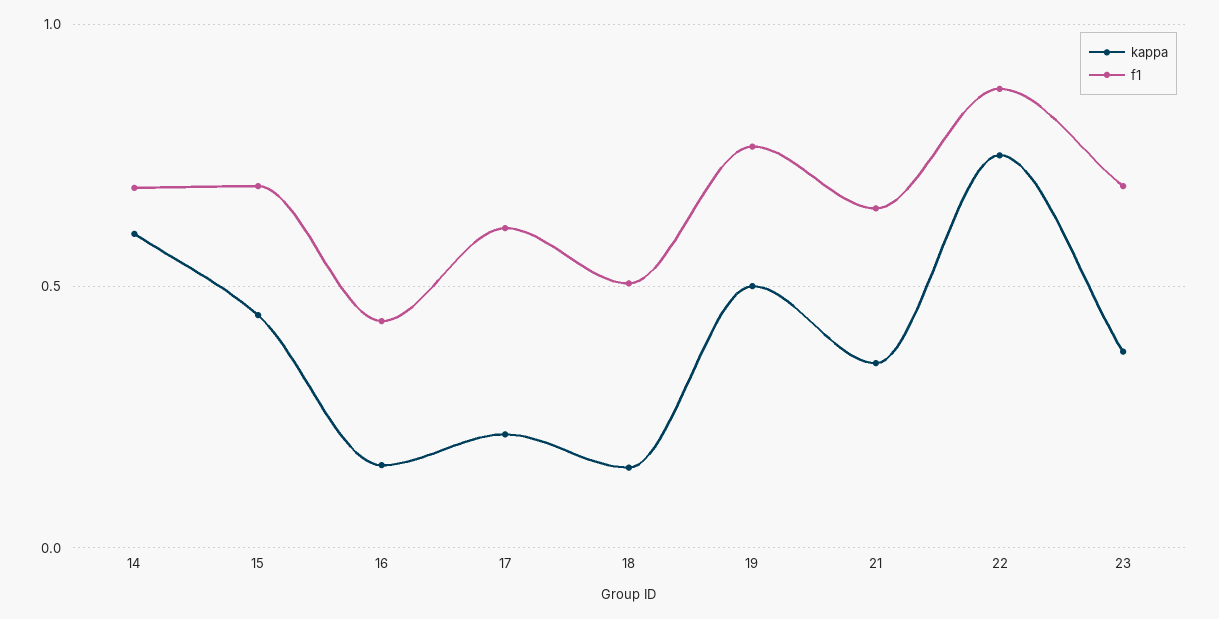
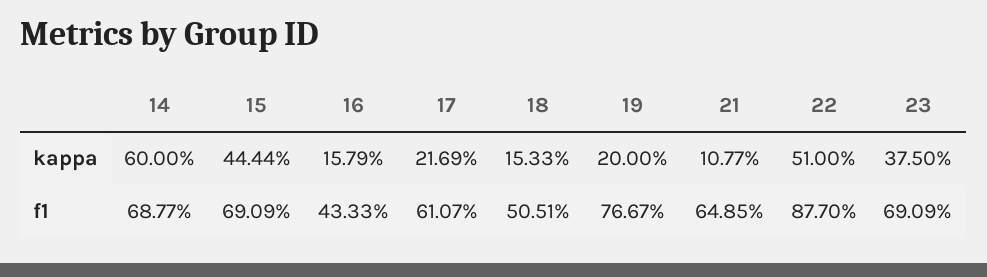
  {
    "kappa": {
      "14": 0.6,
      "15": 0.4444,
      "16": 0.1579,
      "17": 0.2169,
      "18": 0.1533,
-     "19": 0.5,
+     "19": 0.2,
-     "21": 0.35,
+     "21": 0.1077,
-     "22": 0.75,
+     "22": 0.51,
      "23": 0.375
    },
    "f1": {
      "14": 0.6877,
      "15": 0.6909,
      "16": 0.4333,
      "17": 0.6107,
      "18": 0.5051,
      "19": 0.7667,
      "21": 0.6485,
      "22": 0.877,
      "23": 0.6909
    }
  }

